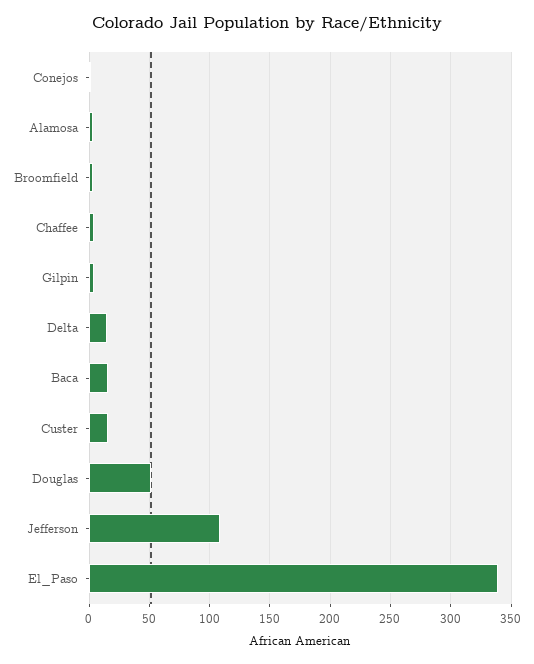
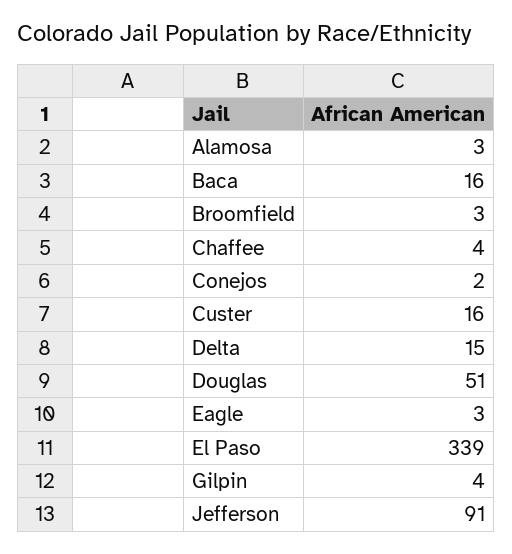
  {
    "Conejos": 2,
    "Alamosa": 3,
    "Broomfield": 3,
    "Chaffee": 4,
    "Gilpin": 4,
    "Delta": 15,
    "Baca": 16,
    "Custer": 16,
    "Douglas": 51,
-   "Jefferson": 110,
+   "Jefferson": 91,
-   "El_Paso": 339
+   "El_Paso": 339,
+   "Eagle": 3
  }

